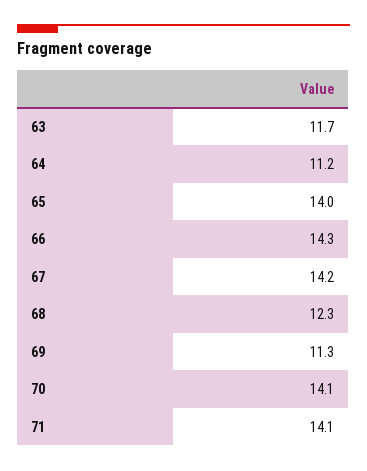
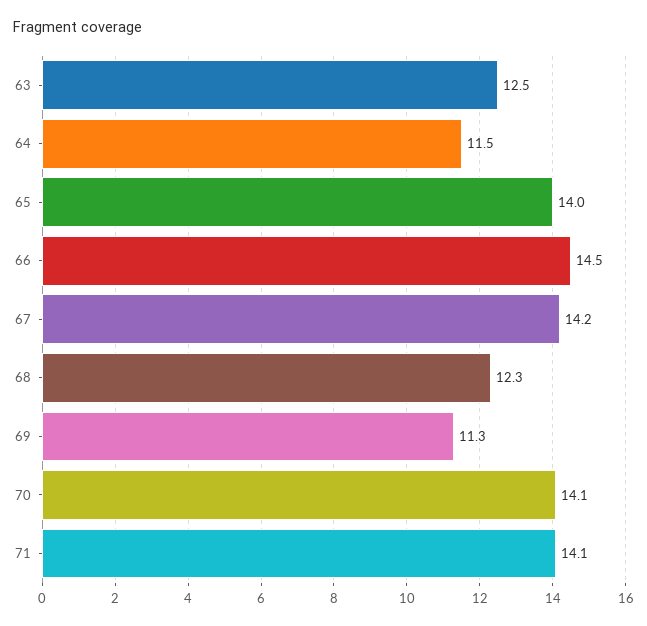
  {
-   "63": 11.7,
+   "63": 12.5,
-   "64": 11.2,
+   "64": 11.5,
    "65": 14,
-   "66": 14.3,
+   "66": 14.5,
    "67": 14.2,
    "68": 12.3,
    "69": 11.3,
    "70": 14.1,
    "71": 14.1
  }

